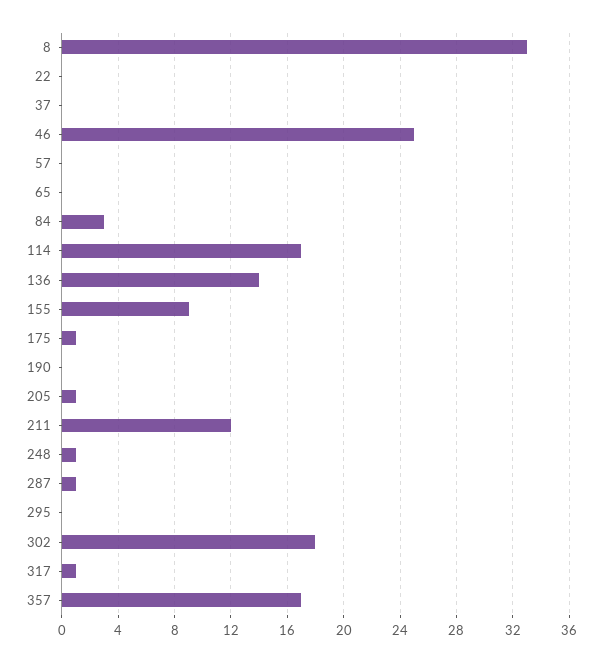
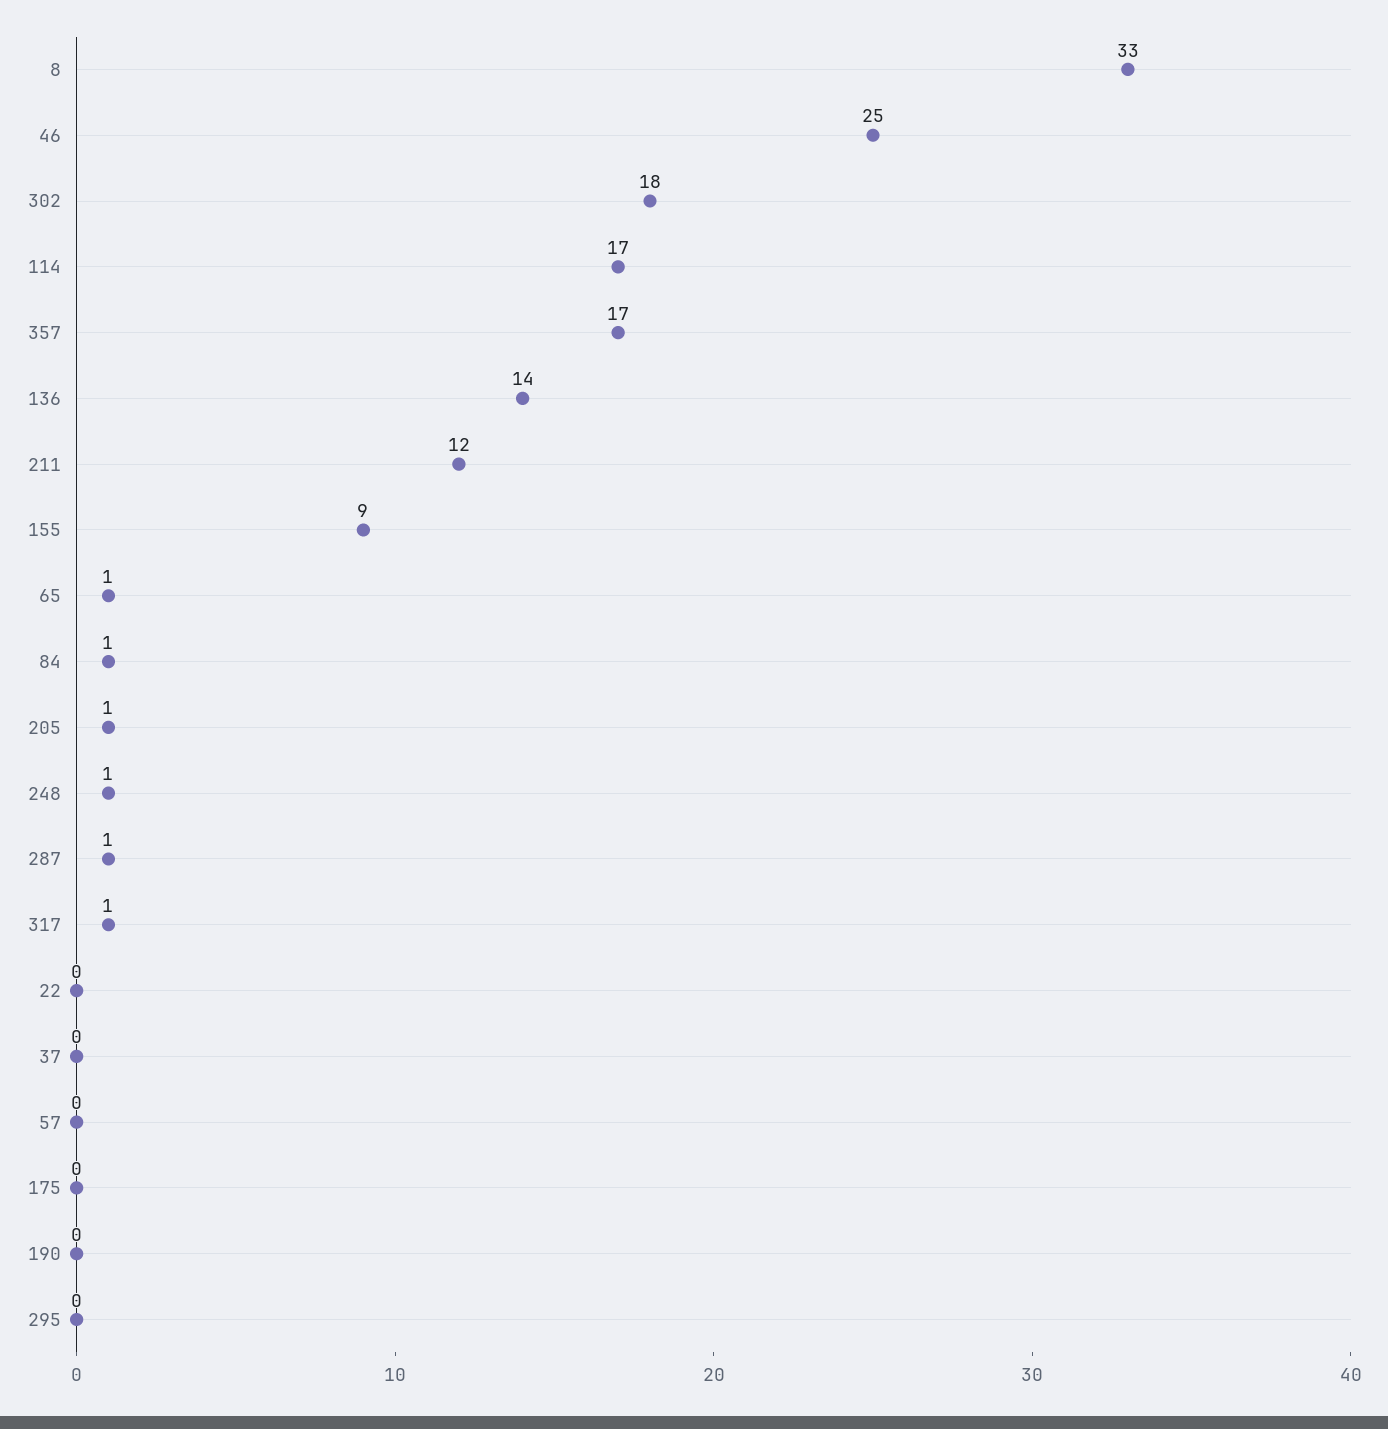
  {
    "8": 33,
    "22": 0,
    "37": 0,
    "46": 25,
    "57": 0,
-   "65": 0,
+   "65": 1,
-   "84": 3,
+   "84": 1,
    "114": 17,
    "136": 14,
    "155": 9,
-   "175": 1,
+   "175": 0,
    "190": 0,
    "205": 1,
    "211": 12,
    "248": 1,
    "287": 1,
    "295": 0,
    "302": 18,
    "317": 1,
    "357": 17
  }

